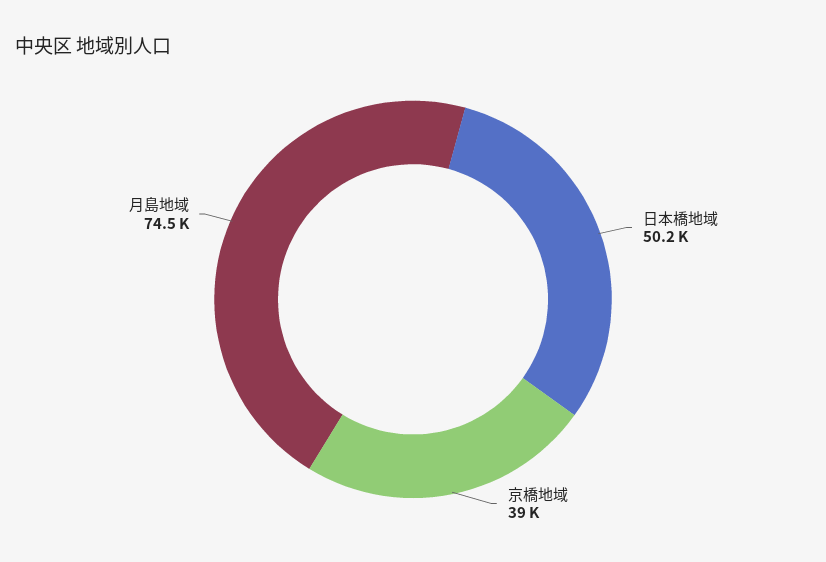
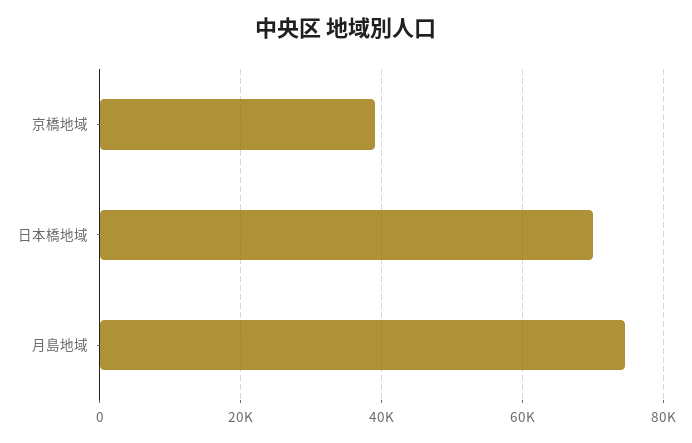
  {
-   "日本橋地域": 50200,
+   "日本橋地域": 70000,
    "京橋地域": 39000,
    "月島地域": 74500
  }

